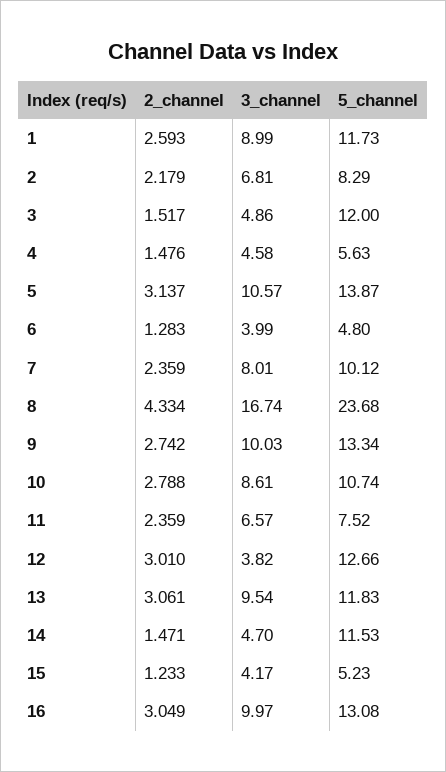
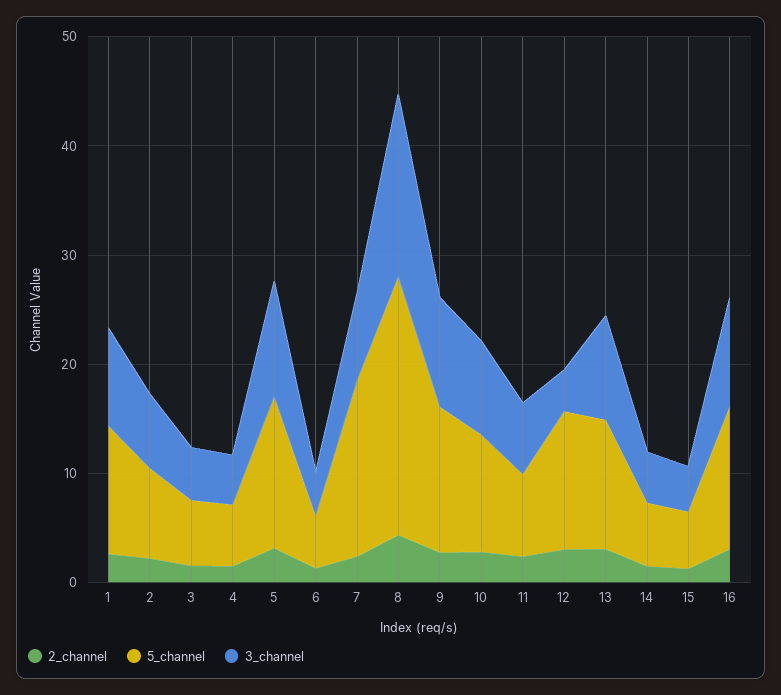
  {
    "2_channel": {
      "1": 2.593,
      "2": 2.179,
      "3": 1.517,
      "4": 1.476,
      "5": 3.137,
      "6": 1.283,
      "7": 2.359,
      "8": 4.334,
      "9": 2.742,
      "10": 2.788,
      "11": 2.359,
      "12": 3.01,
      "13": 3.061,
      "14": 1.471,
      "15": 1.233,
      "16": 3.049
    },
    "3_channel": {
      "1": 8.99,
      "2": 6.81,
      "3": 4.86,
      "4": 4.58,
      "5": 10.57,
      "6": 3.99,
      "7": 8.01,
      "8": 16.74,
      "9": 10.03,
      "10": 8.61,
      "11": 6.57,
      "12": 3.82,
      "13": 9.54,
      "14": 4.7,
      "15": 4.17,
      "16": 9.97
    },
    "5_channel": {
      "1": 11.73,
      "2": 8.29,
-     "3": 12,
+     "3": 6,
      "4": 5.63,
      "5": 13.87,
      "6": 4.8,
-     "7": 10.12,
+     "7": 16,
      "8": 23.68,
      "9": 13.34,
      "10": 10.74,
      "11": 7.52,
      "12": 12.66,
      "13": 11.83,
-     "14": 11.53,
+     "14": 6,
      "15": 5.23,
      "16": 13.08
    }
  }

